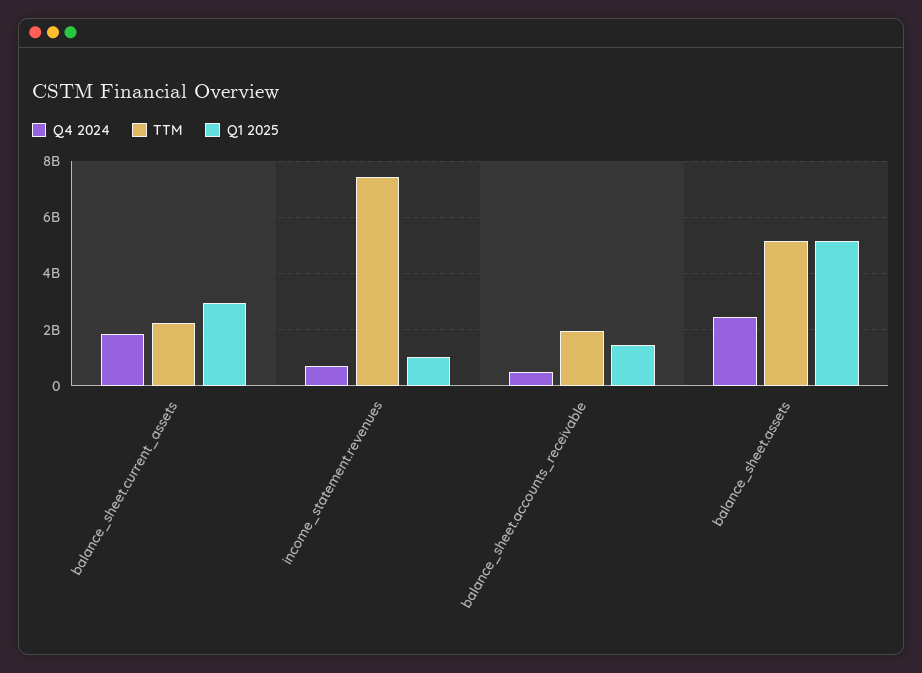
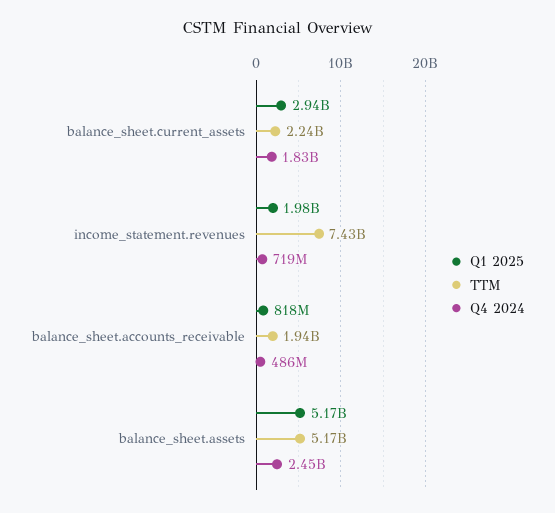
  {
    "Q4 2024": {
      "balance_sheet.current_assets": 1830000000,
      "income_statement.revenues": 719000000,
      "balance_sheet.accounts_receivable": 486000000,
      "balance_sheet.assets": 2450000000
    },
    "TTM": {
      "balance_sheet.current_assets": 2240000000,
      "income_statement.revenues": 7430000000,
      "balance_sheet.accounts_receivable": 1940000000,
      "balance_sheet.assets": 5170000000
    },
    "Q1 2025": {
      "balance_sheet.current_assets": 2940000000,
-     "income_statement.revenues": 1000000000,
+     "income_statement.revenues": 1980000000,
-     "balance_sheet.accounts_receivable": 1500000000,
+     "balance_sheet.accounts_receivable": 818000000,
      "balance_sheet.assets": 5170000000
    }
  }

